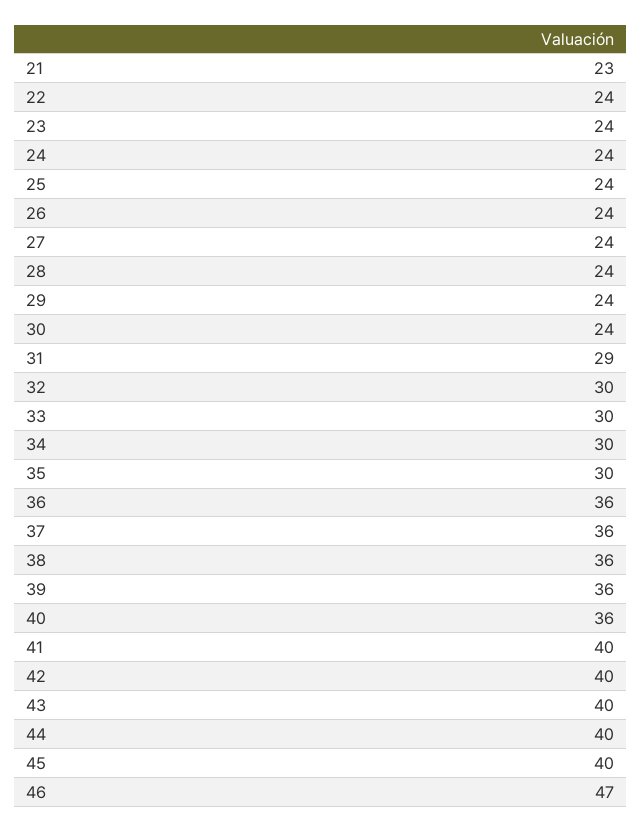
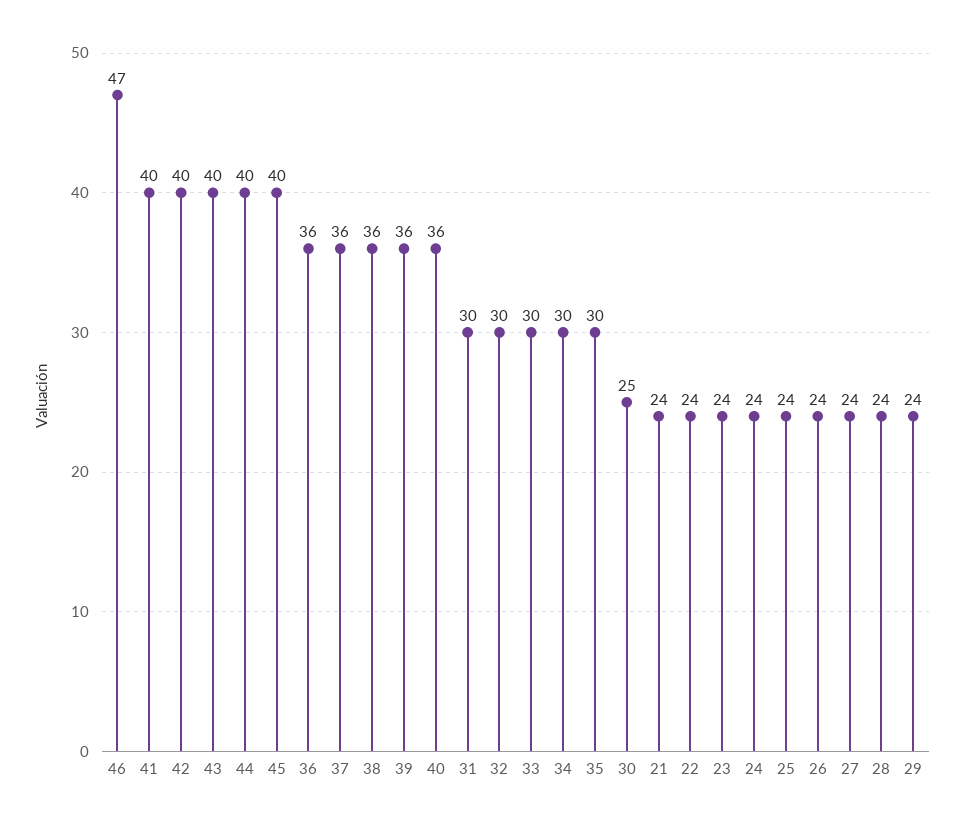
  {
-   "21": 23,
+   "21": 24,
    "22": 24,
    "23": 24,
    "24": 24,
    "25": 24,
    "26": 24,
    "27": 24,
    "28": 24,
    "29": 24,
-   "30": 24,
+   "30": 25,
-   "31": 29,
+   "31": 30,
    "32": 30,
    "33": 30,
    "34": 30,
    "35": 30,
    "36": 36,
    "37": 36,
    "38": 36,
    "39": 36,
    "40": 36,
    "41": 40,
    "42": 40,
    "43": 40,
    "44": 40,
    "45": 40,
    "46": 47
  }

